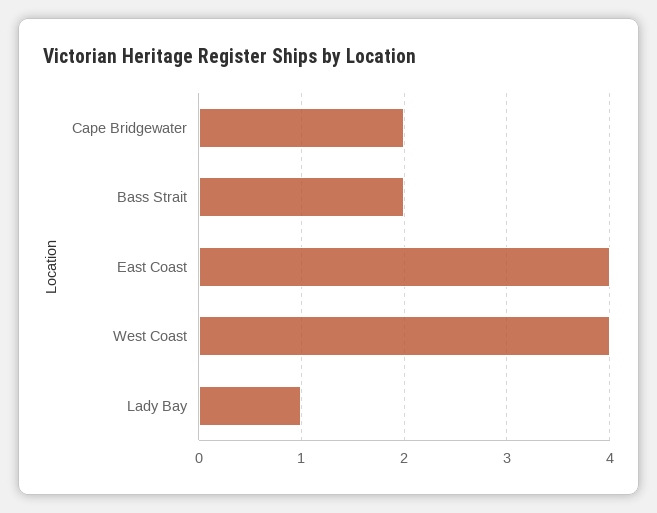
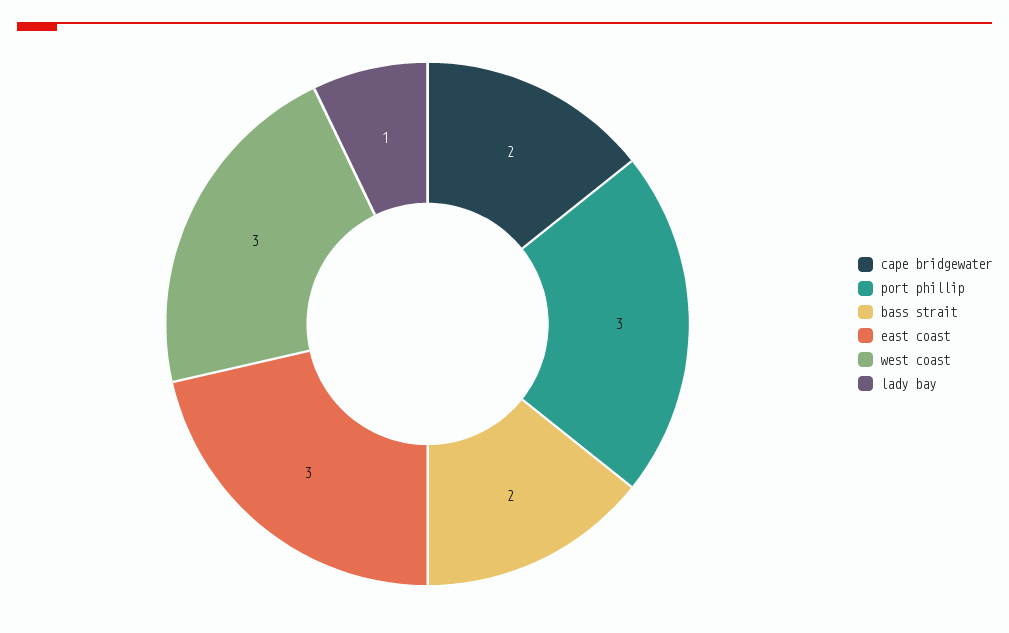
  {
    "Cape Bridgewater": 2,
    "Bass Strait": 2,
-   "East Coast": 4,
+   "East Coast": 3,
-   "West Coast": 4,
+   "West Coast": 3,
-   "Lady Bay": 1
+   "Lady Bay": 1,
+   "port phillip": 3
  }

